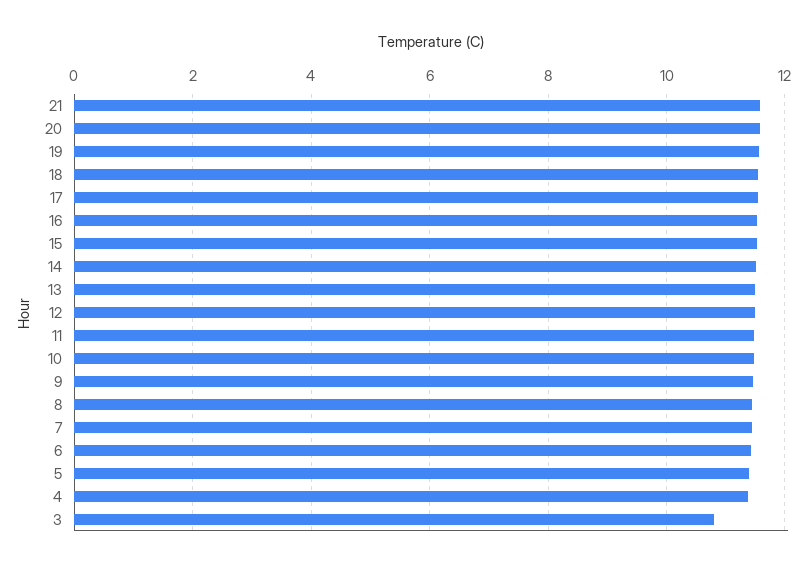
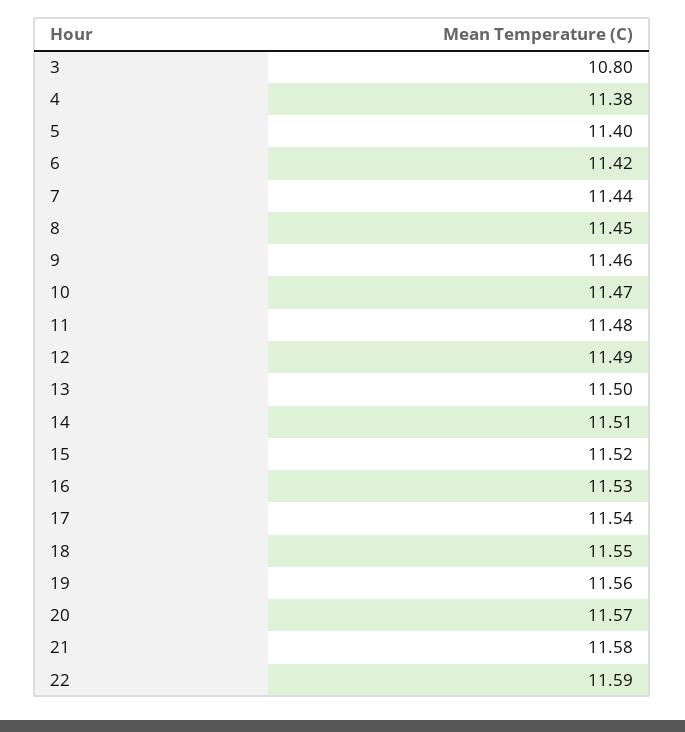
  {
    "21": 11.58,
    "20": 11.57,
    "19": 11.56,
    "18": 11.55,
    "17": 11.54,
    "16": 11.53,
    "15": 11.52,
    "14": 11.51,
    "13": 11.5,
    "12": 11.49,
    "11": 11.48,
    "10": 11.47,
    "9": 11.46,
    "8": 11.45,
    "7": 11.44,
    "6": 11.42,
    "5": 11.4,
    "4": 11.38,
-   "3": 10.8
+   "3": 10.8,
+   "22": 11.59
  }

